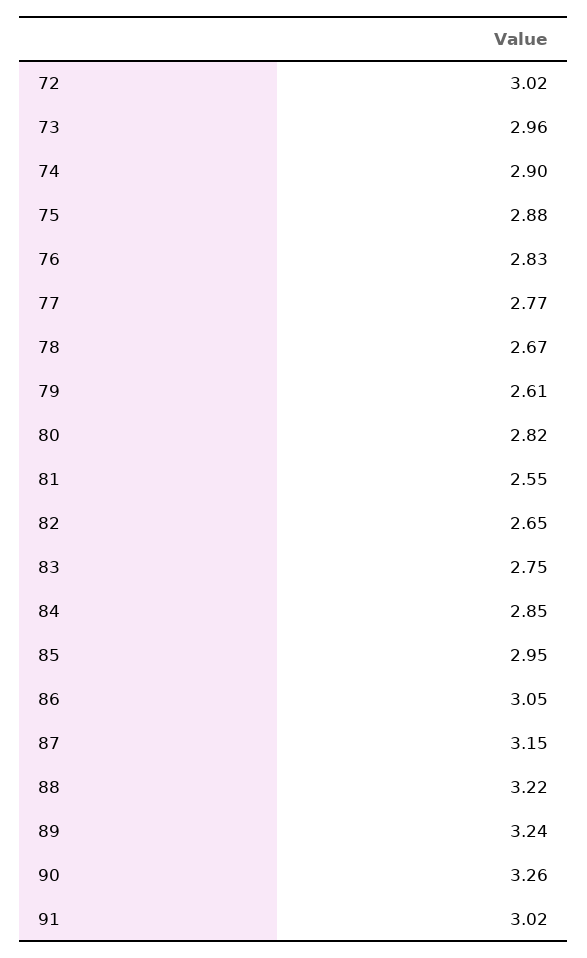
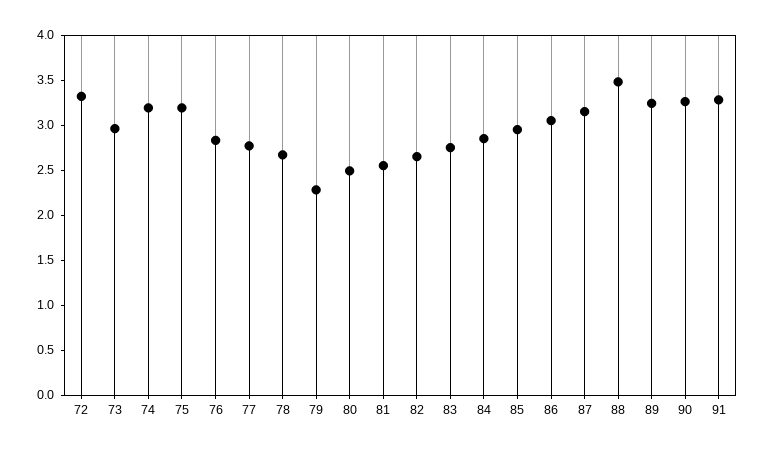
  {
-   "72": 3.02,
+   "72": 3.3,
    "73": 2.96,
-   "74": 2.9,
+   "74": 3.2,
-   "75": 2.88,
+   "75": 3.2,
    "76": 2.83,
    "77": 2.77,
    "78": 2.67,
-   "79": 2.61,
+   "79": 2.3,
-   "80": 2.82,
+   "80": 2.5,
    "81": 2.55,
    "82": 2.65,
    "83": 2.75,
    "84": 2.85,
    "85": 2.95,
    "86": 3.05,
    "87": 3.15,
-   "88": 3.22,
+   "88": 3.5,
    "89": 3.24,
    "90": 3.26,
-   "91": 3.02
+   "91": 3.3
  }

